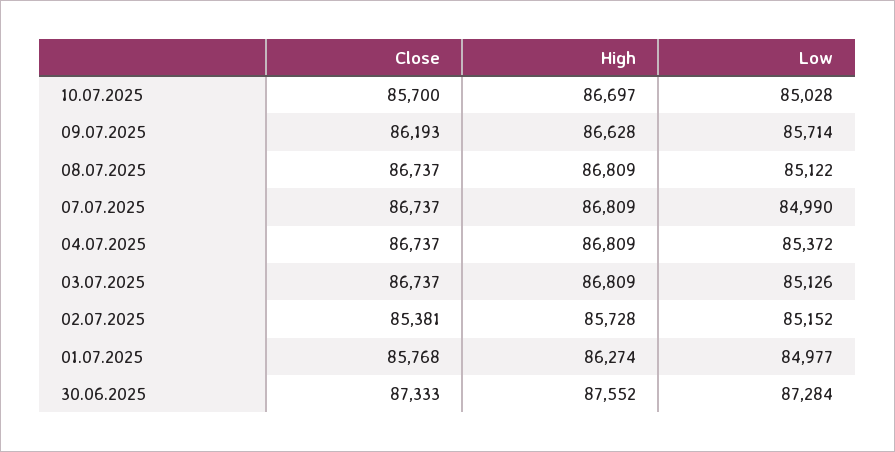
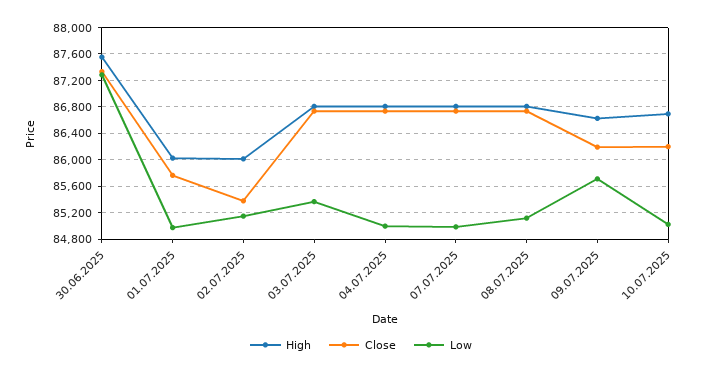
  {
    "Close": {
-     "10.07.2025": 85700,
+     "10.07.2025": 86200,
      "09.07.2025": 86193,
      "08.07.2025": 86737,
      "07.07.2025": 86737,
      "04.07.2025": 86737,
      "03.07.2025": 86737,
      "02.07.2025": 85381,
      "01.07.2025": 85768,
      "30.06.2025": 87333
    },
    "High": {
      "10.07.2025": 86697,
      "09.07.2025": 86628,
      "08.07.2025": 86809,
      "07.07.2025": 86809,
      "04.07.2025": 86809,
      "03.07.2025": 86809,
-     "02.07.2025": 85728,
+     "02.07.2025": 86000,
-     "01.07.2025": 86274,
+     "01.07.2025": 86000,
      "30.06.2025": 87552
    },
    "Low": {
      "10.07.2025": 85028,
      "09.07.2025": 85714,
      "08.07.2025": 85122,
      "07.07.2025": 84990,
-     "04.07.2025": 85372,
+     "04.07.2025": 85000,
-     "03.07.2025": 85126,
+     "03.07.2025": 85400,
      "02.07.2025": 85152,
      "01.07.2025": 84977,
      "30.06.2025": 87284
    }
  }

